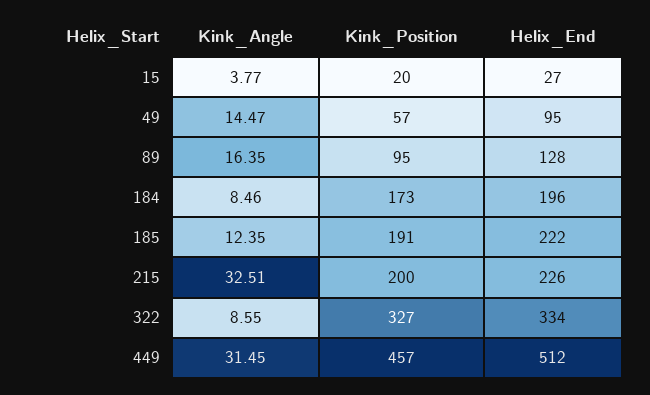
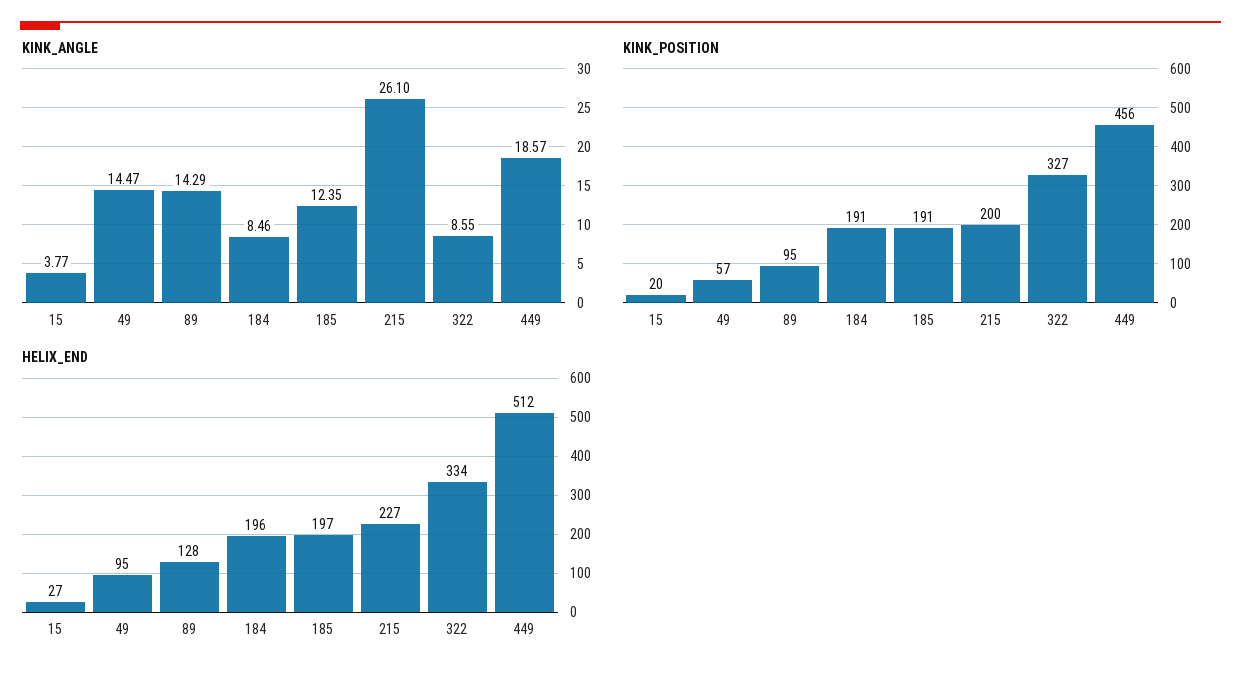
  {
    "Kink_Angle": {
      "15": 3.77,
      "49": 14.47,
-     "89": 16.35,
+     "89": 14.29,
      "184": 8.46,
      "185": 12.35,
-     "215": 32.51,
+     "215": 26.1,
      "322": 8.55,
-     "449": 31.45
+     "449": 18.57
    },
    "Kink_Position": {
      "15": 20,
      "49": 57,
      "89": 95,
-     "184": 173,
+     "184": 191,
      "185": 191,
      "215": 200,
      "322": 327,
-     "449": 457
+     "449": 456
    },
    "Helix_End": {
      "15": 27,
      "49": 95,
      "89": 128,
      "184": 196,
-     "185": 222,
+     "185": 197,
-     "215": 226,
+     "215": 227,
      "322": 334,
      "449": 512
    }
  }

